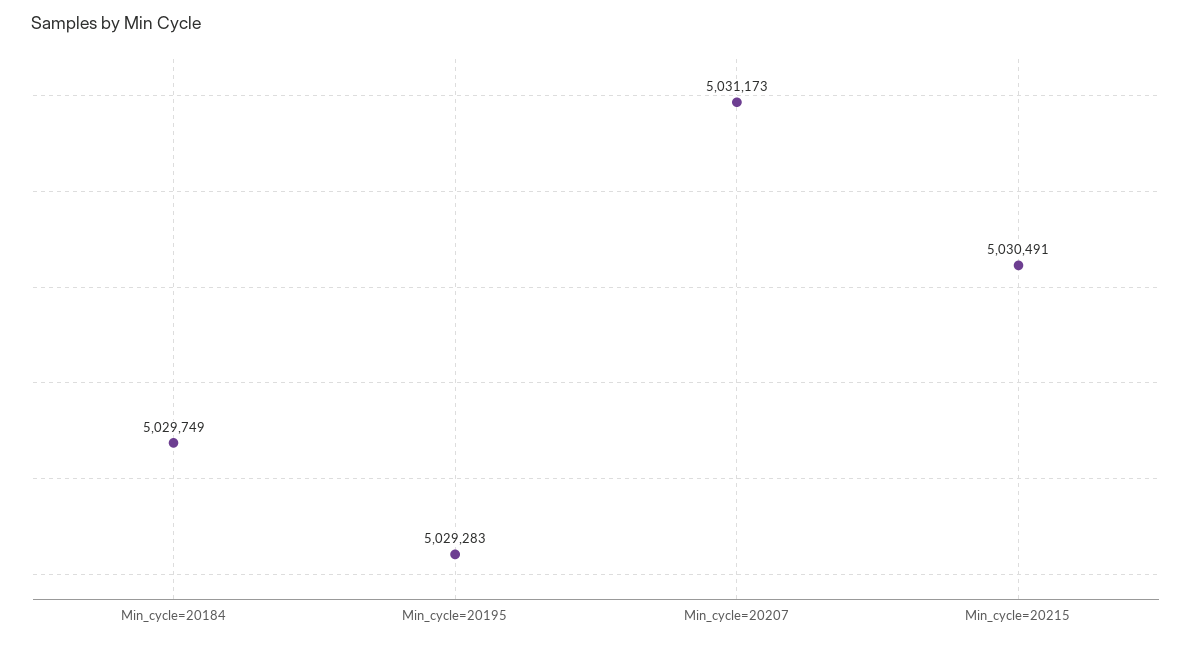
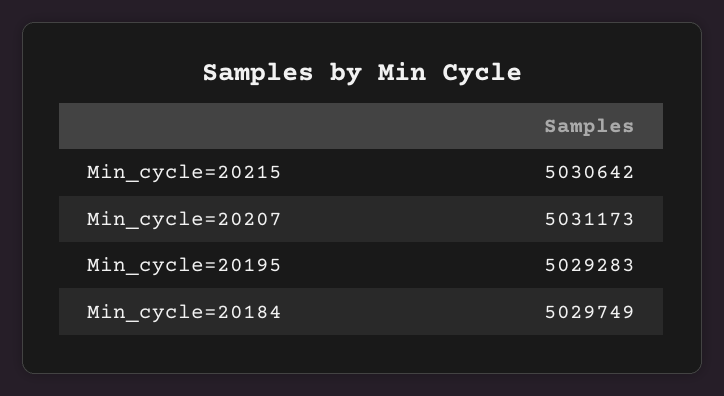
  {
    "Min_cycle=20184": 5029749,
    "Min_cycle=20195": 5029283,
    "Min_cycle=20207": 5031173,
-   "Min_cycle=20215": 5030491
+   "Min_cycle=20215": 5030642
  }

